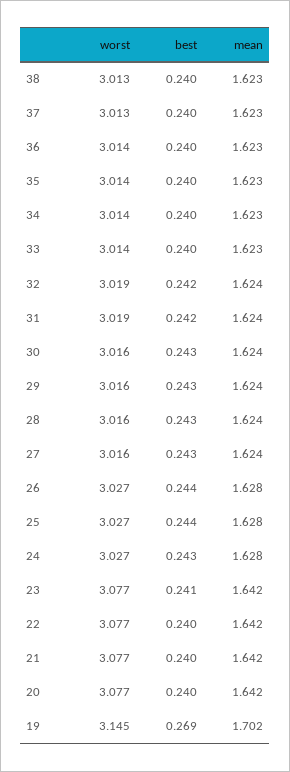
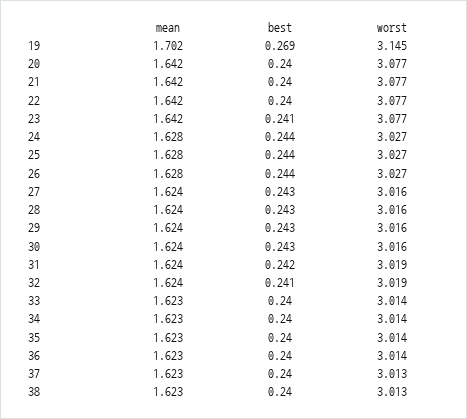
  {
    "worst": {
      "38": 3.013,
      "37": 3.013,
      "36": 3.014,
      "35": 3.014,
      "34": 3.014,
      "33": 3.014,
      "32": 3.019,
      "31": 3.019,
      "30": 3.016,
      "29": 3.016,
      "28": 3.016,
      "27": 3.016,
      "26": 3.027,
      "25": 3.027,
      "24": 3.027,
      "23": 3.077,
      "22": 3.077,
      "21": 3.077,
      "20": 3.077,
      "19": 3.145
    },
    "best": {
      "38": 0.24,
      "37": 0.24,
      "36": 0.24,
      "35": 0.24,
      "34": 0.24,
      "33": 0.24,
-     "32": 0.242,
+     "32": 0.241,
      "31": 0.242,
      "30": 0.243,
      "29": 0.243,
      "28": 0.243,
      "27": 0.243,
      "26": 0.244,
      "25": 0.244,
-     "24": 0.243,
+     "24": 0.244,
      "23": 0.241,
      "22": 0.24,
      "21": 0.24,
      "20": 0.24,
      "19": 0.269
    },
    "mean": {
      "38": 1.623,
      "37": 1.623,
      "36": 1.623,
      "35": 1.623,
      "34": 1.623,
      "33": 1.623,
      "32": 1.624,
      "31": 1.624,
      "30": 1.624,
      "29": 1.624,
      "28": 1.624,
      "27": 1.624,
      "26": 1.628,
      "25": 1.628,
      "24": 1.628,
      "23": 1.642,
      "22": 1.642,
      "21": 1.642,
      "20": 1.642,
      "19": 1.702
    }
  }

